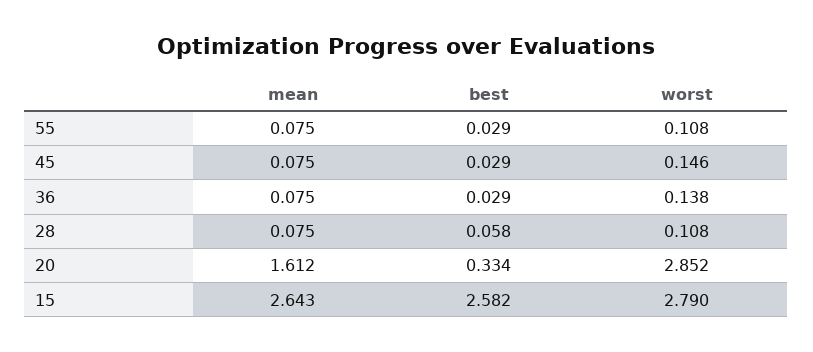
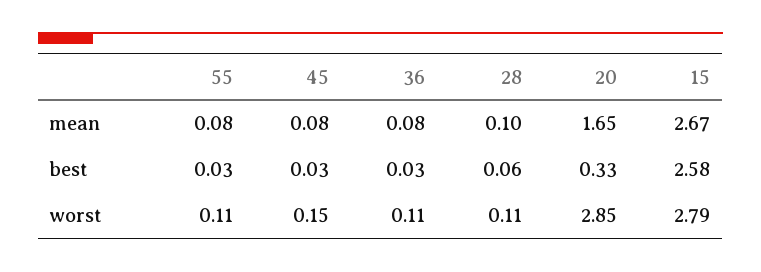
  {
    "mean": {
      "55": 0.075,
      "45": 0.075,
      "36": 0.075,
-     "28": 0.075,
+     "28": 0.1,
-     "20": 1.612,
+     "20": 1.65,
-     "15": 2.643
+     "15": 2.67
    },
    "best": {
      "55": 0.029,
      "45": 0.029,
      "36": 0.029,
      "28": 0.058,
      "20": 0.334,
      "15": 2.582
    },
    "worst": {
      "55": 0.108,
      "45": 0.146,
-     "36": 0.138,
+     "36": 0.11,
      "28": 0.108,
      "20": 2.852,
      "15": 2.79
    }
  }

